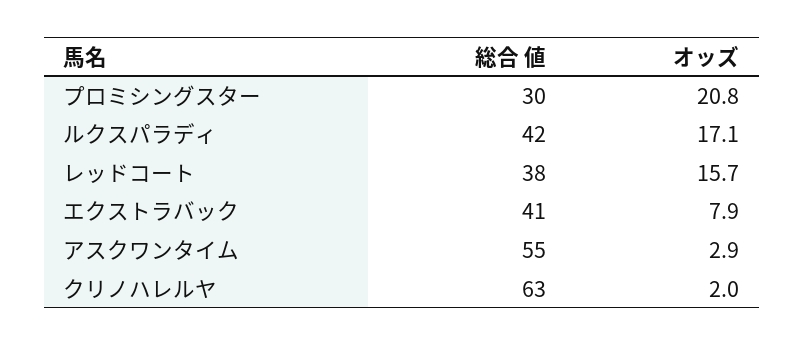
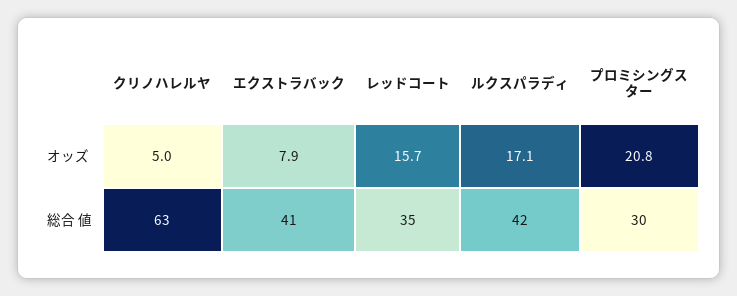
  {
    "総合 値": {
      "プロミシングスター": 30,
      "ルクスパラディ": 42,
-     "レッドコート": 38,
+     "レッドコート": 35,
      "エクストラバック": 41,
-     "アスクワンタイム": 55,
      "クリノハレルヤ": 63
    },
    "オッズ": {
      "プロミシングスター": 20.8,
      "ルクスパラディ": 17.1,
      "レッドコート": 15.7,
      "エクストラバック": 7.9,
-     "アスクワンタイム": 2.9,
-     "クリノハレルヤ": 2
+     "クリノハレルヤ": 5
    }
  }

